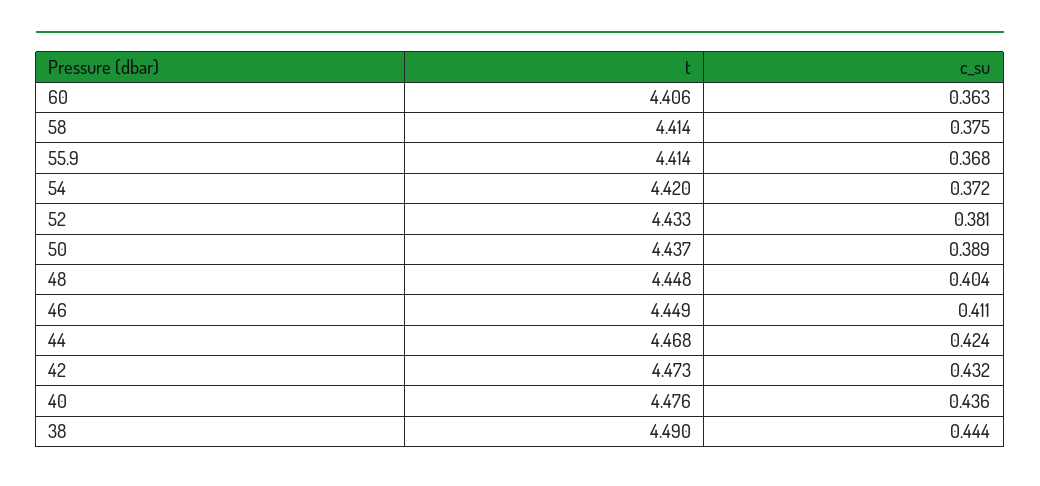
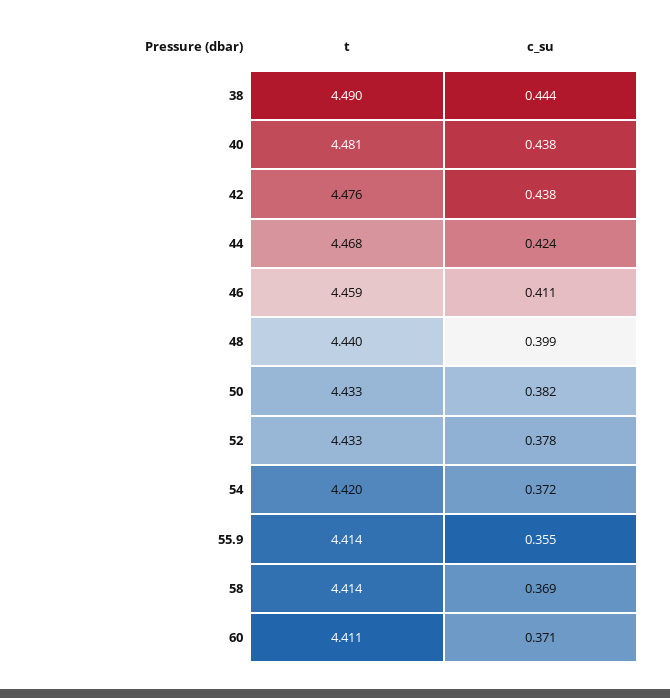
  {
    "t": {
-     "60": 4.406,
+     "60": 4.411,
      "58": 4.414,
      "55.9": 4.414,
      "54": 4.42,
      "52": 4.433,
-     "50": 4.437,
+     "50": 4.433,
-     "48": 4.448,
+     "48": 4.44,
-     "46": 4.449,
+     "46": 4.459,
      "44": 4.468,
-     "42": 4.473,
+     "42": 4.476,
-     "40": 4.476,
+     "40": 4.481,
      "38": 4.49
    },
    "c_su": {
-     "60": 0.363,
+     "60": 0.371,
-     "58": 0.375,
+     "58": 0.369,
-     "55.9": 0.368,
+     "55.9": 0.355,
      "54": 0.372,
-     "52": 0.381,
+     "52": 0.378,
-     "50": 0.389,
+     "50": 0.382,
-     "48": 0.404,
+     "48": 0.399,
      "46": 0.411,
      "44": 0.424,
-     "42": 0.432,
+     "42": 0.438,
-     "40": 0.436,
+     "40": 0.438,
      "38": 0.444
    }
  }

